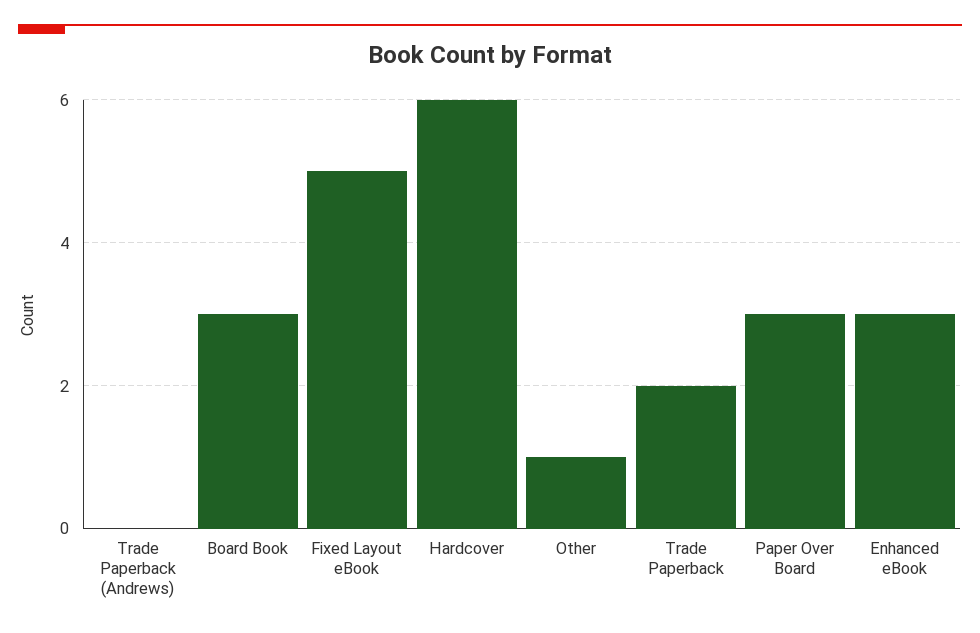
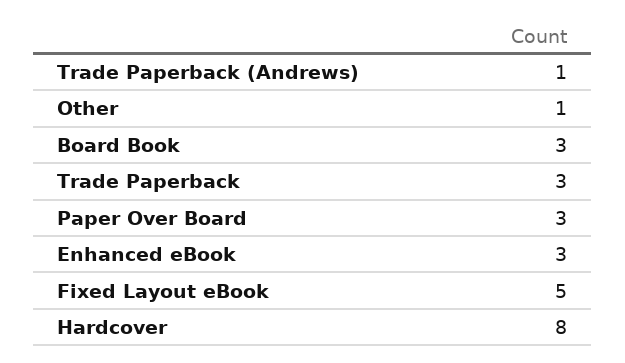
  {
-   "Trade Paperback (Andrews)": 0,
+   "Trade Paperback (Andrews)": 1,
    "Board Book": 3,
    "Fixed Layout eBook": 5,
-   "Hardcover": 6,
+   "Hardcover": 8,
    "Other": 1,
-   "Trade Paperback": 2,
+   "Trade Paperback": 3,
    "Paper Over Board": 3,
    "Enhanced eBook": 3
  }

